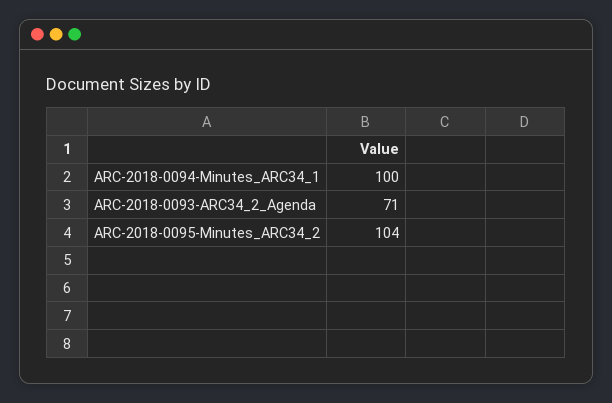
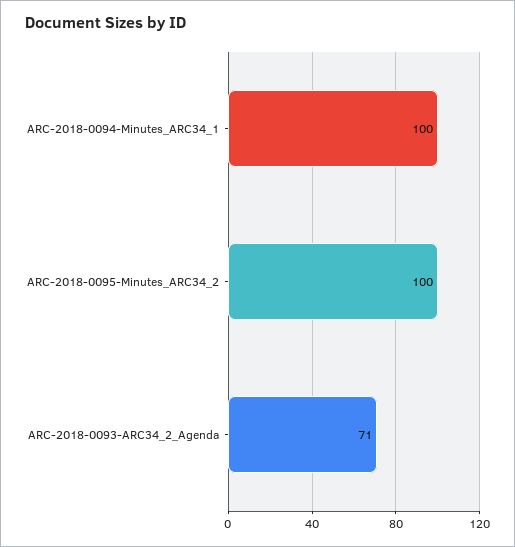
  {
    "ARC-2018-0094-Minutes_ARC34_1": 100,
    "ARC-2018-0093-ARC34_2_Agenda": 71,
-   "ARC-2018-0095-Minutes_ARC34_2": 104
+   "ARC-2018-0095-Minutes_ARC34_2": 100
  }

